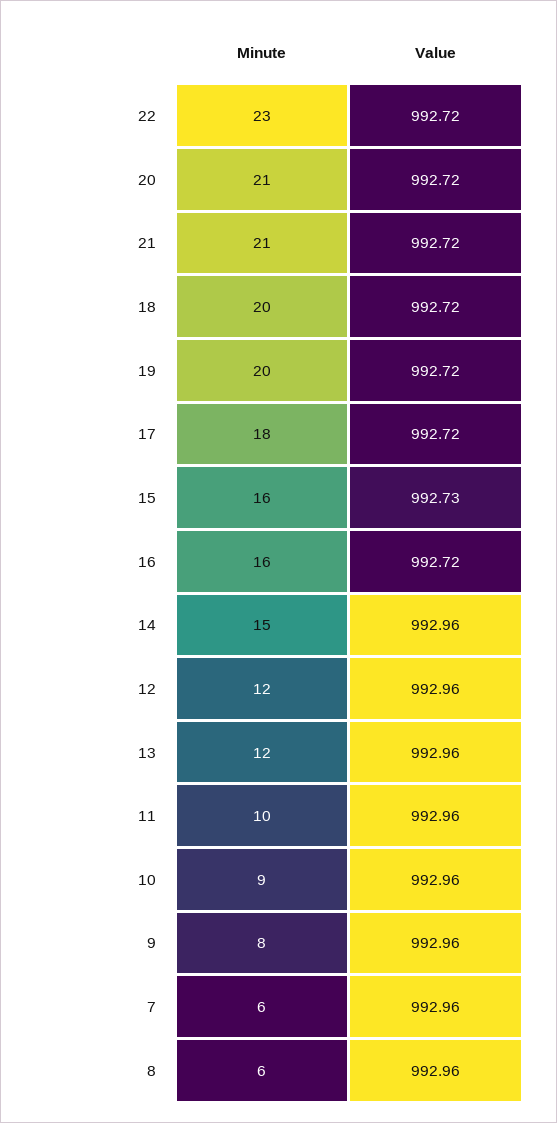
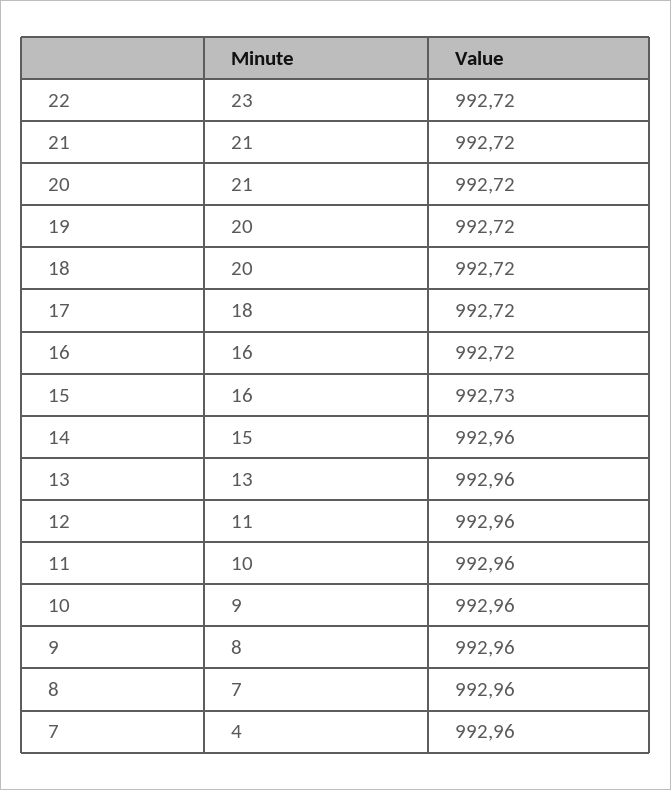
  {
    "Minute": {
      "22": 23,
      "20": 21,
      "21": 21,
      "18": 20,
      "19": 20,
      "17": 18,
      "15": 16,
      "16": 16,
      "14": 15,
-     "12": 12,
+     "12": 11,
-     "13": 12,
+     "13": 13,
      "11": 10,
      "10": 9,
      "9": 8,
-     "7": 6,
+     "7": 4,
-     "8": 6
+     "8": 7
    },
    "Value": {
      "22": 992.72,
      "20": 992.72,
      "21": 992.72,
      "18": 992.72,
      "19": 992.72,
      "17": 992.72,
      "15": 992.73,
      "16": 992.72,
      "14": 992.96,
      "12": 992.96,
      "13": 992.96,
      "11": 992.96,
      "10": 992.96,
      "9": 992.96,
      "7": 992.96,
      "8": 992.96
    }
  }

